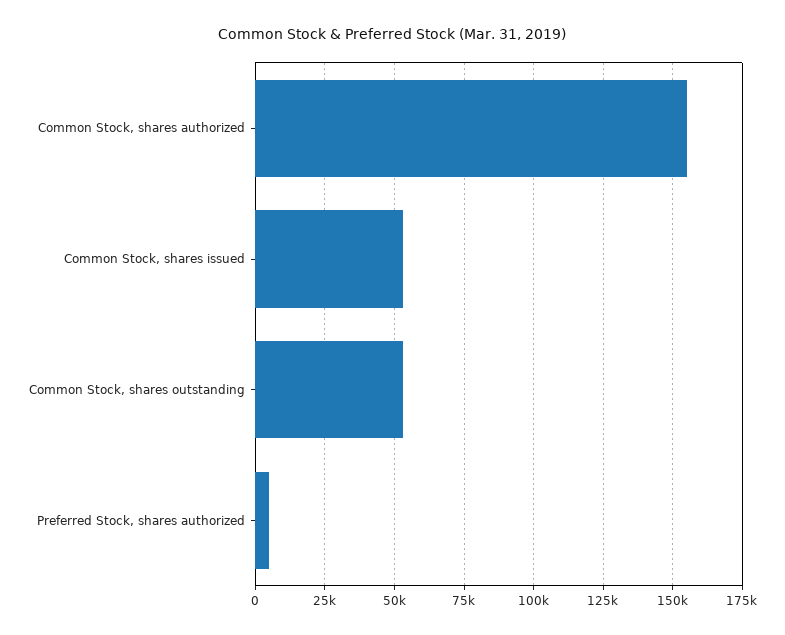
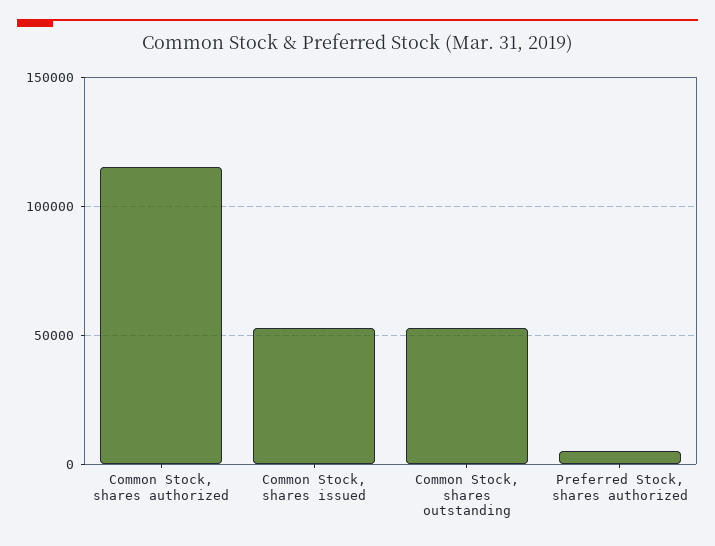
  {
-   "Common Stock, shares authorized": 155000,
+   "Common Stock, shares authorized": 115000,
    "Common Stock, shares issued": 52500,
    "Common Stock, shares outstanding": 52500,
    "Preferred Stock, shares authorized": 5000
  }

